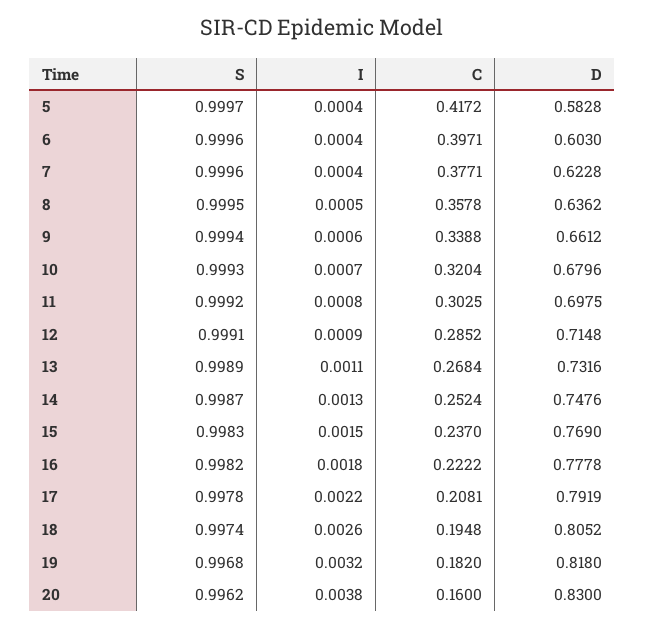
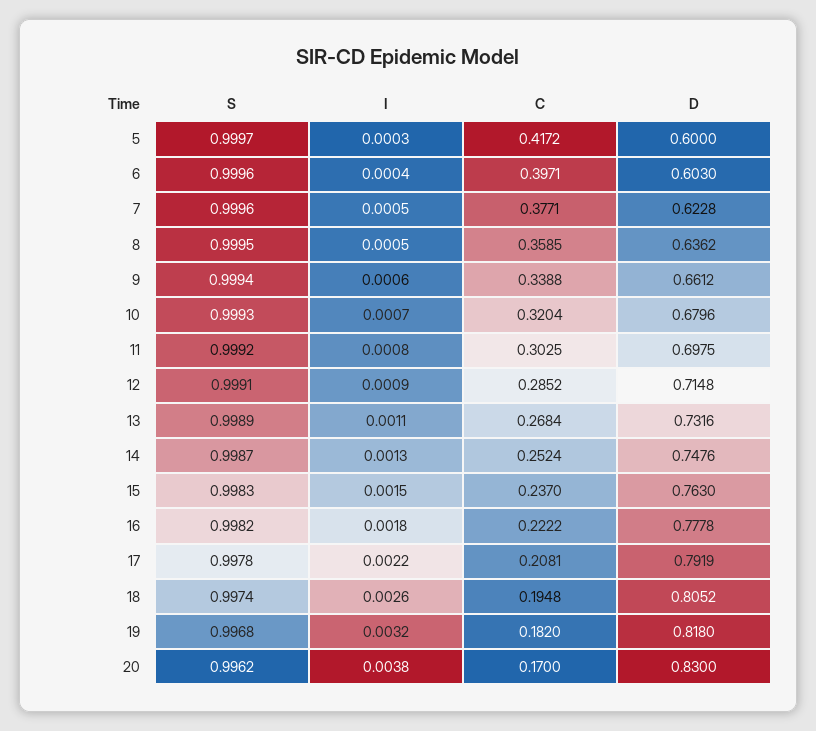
  {
    "S": {
      "5": 0.9997,
      "6": 0.9996,
      "7": 0.9996,
      "8": 0.9995,
      "9": 0.9994,
      "10": 0.9993,
      "11": 0.9992,
      "12": 0.9991,
      "13": 0.9989,
      "14": 0.9987,
      "15": 0.9983,
      "16": 0.9982,
      "17": 0.9978,
      "18": 0.9974,
      "19": 0.9968,
      "20": 0.9962
    },
    "I": {
-     "5": 0.0004,
+     "5": 0.0003,
      "6": 0.0004,
-     "7": 0.0004,
+     "7": 0.0005,
      "8": 0.0005,
      "9": 0.0006,
      "10": 0.0007,
      "11": 0.0008,
      "12": 0.0009,
      "13": 0.0011,
      "14": 0.0013,
      "15": 0.0015,
      "16": 0.0018,
      "17": 0.0022,
      "18": 0.0026,
      "19": 0.0032,
      "20": 0.0038
    },
    "C": {
      "5": 0.4172,
      "6": 0.3971,
      "7": 0.3771,
-     "8": 0.3578,
+     "8": 0.3585,
      "9": 0.3388,
      "10": 0.3204,
      "11": 0.3025,
      "12": 0.2852,
      "13": 0.2684,
      "14": 0.2524,
      "15": 0.237,
      "16": 0.2222,
      "17": 0.2081,
      "18": 0.1948,
      "19": 0.182,
-     "20": 0.16
+     "20": 0.17
    },
    "D": {
-     "5": 0.5828,
+     "5": 0.6,
      "6": 0.603,
      "7": 0.6228,
      "8": 0.6362,
      "9": 0.6612,
      "10": 0.6796,
      "11": 0.6975,
      "12": 0.7148,
      "13": 0.7316,
      "14": 0.7476,
-     "15": 0.769,
+     "15": 0.763,
      "16": 0.7778,
      "17": 0.7919,
      "18": 0.8052,
      "19": 0.818,
      "20": 0.83
    }
  }

